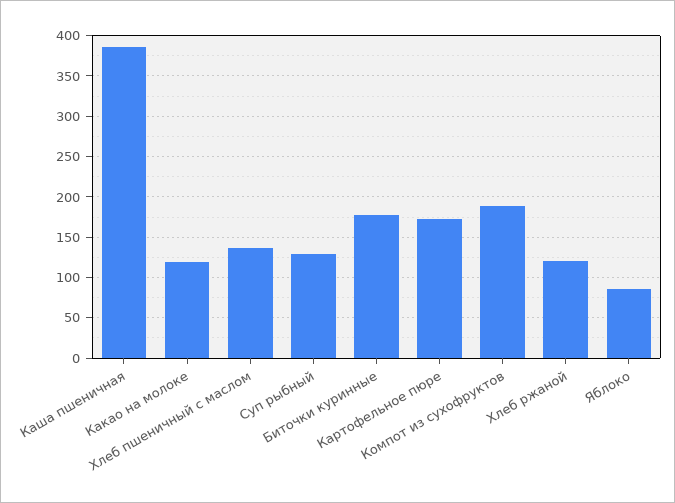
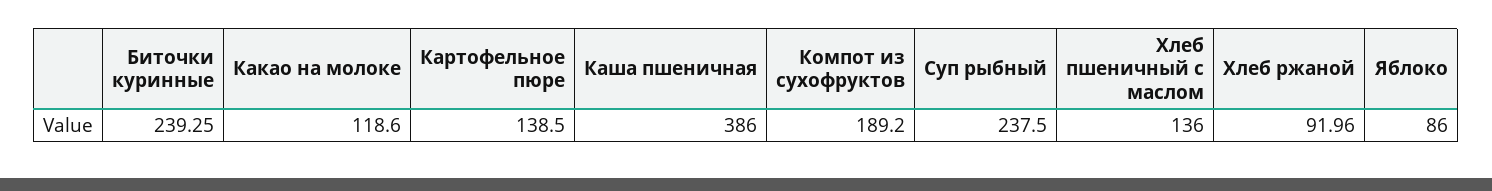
  {
    "Каша пшеничная": 386,
    "Какао на молоке": 118.6,
    "Хлеб пшеничный с маслом": 136,
-   "Суп рыбный": 130,
+   "Суп рыбный": 237.5,
-   "Биточки куринные": 180,
+   "Биточки куринные": 239.25,
-   "Картофельное пюре": 170,
+   "Картофельное пюре": 138.5,
    "Компот из сухофруктов": 189.2,
-   "Хлеб ржаной": 120,
+   "Хлеб ржаной": 91.96,
    "Яблоко": 86
  }

